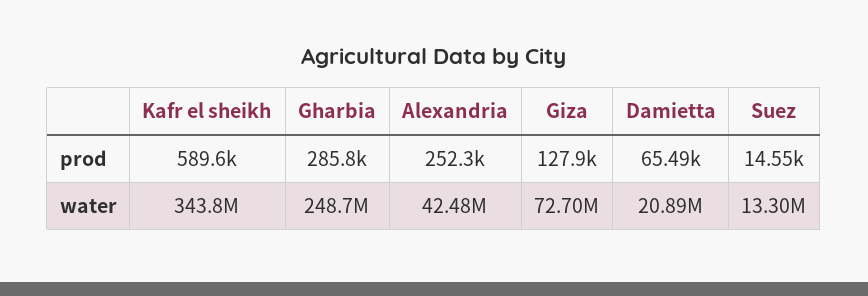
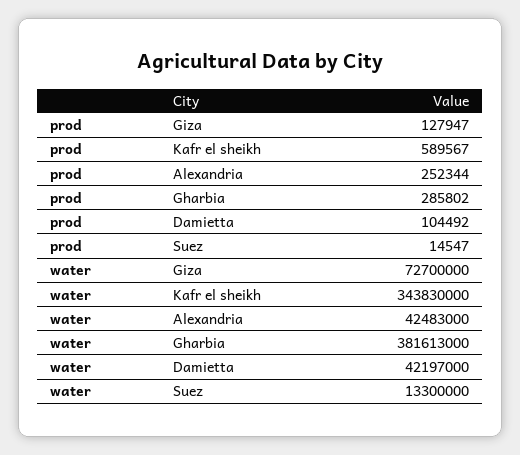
  {
    "Kafr el sheikh": {
      "prod": 589567,
      "water": 343830000
    },
    "Gharbia": {
      "prod": 285802,
-     "water": 248700000
+     "water": 381613000
    },
    "Alexandria": {
      "prod": 252344,
      "water": 42483000
    },
    "Giza": {
      "prod": 127947,
      "water": 72700000
    },
    "Damietta": {
-     "prod": 65490,
+     "prod": 104492,
-     "water": 20890000
+     "water": 42197000
    },
    "Suez": {
      "prod": 14547,
      "water": 13300000
    }
  }

